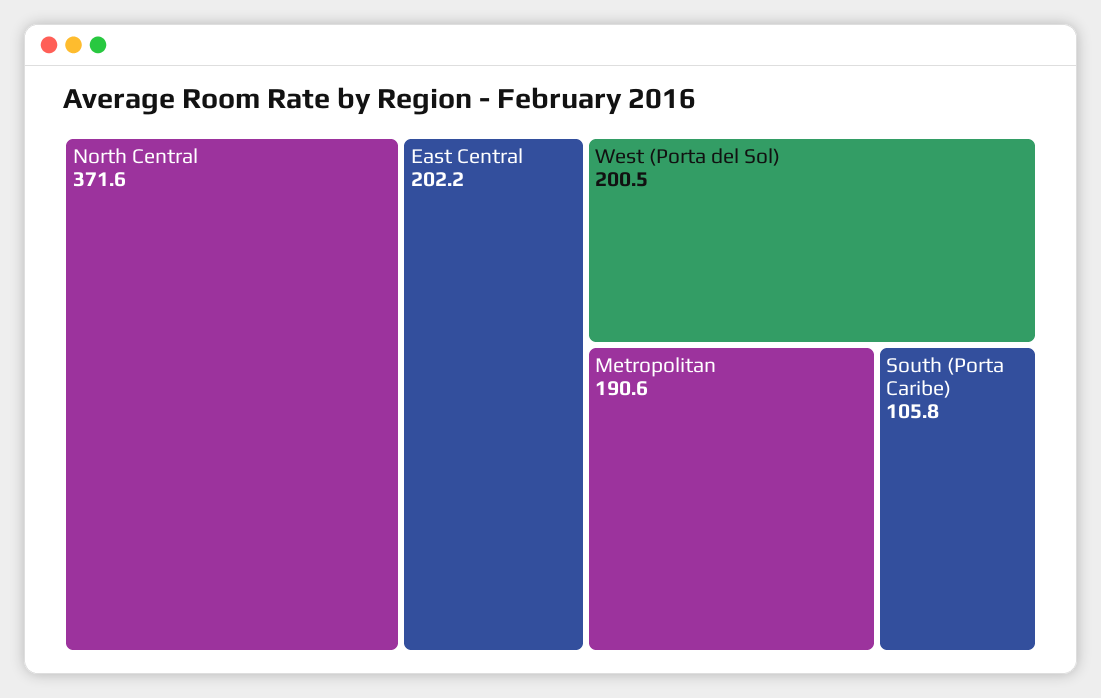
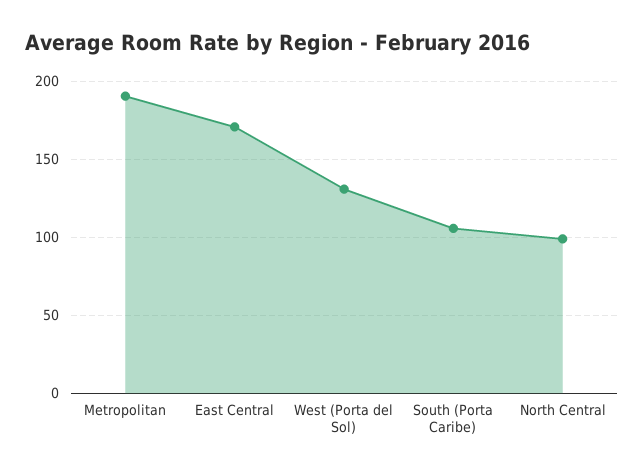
  {
-   "North Central": 371.6,
+   "North Central": 100,
-   "East Central": 202.2,
+   "East Central": 170,
-   "West (Porta del Sol)": 200.5,
+   "West (Porta del Sol)": 130,
    "Metropolitan": 190.6,
    "South (Porta Caribe)": 105.8
  }

